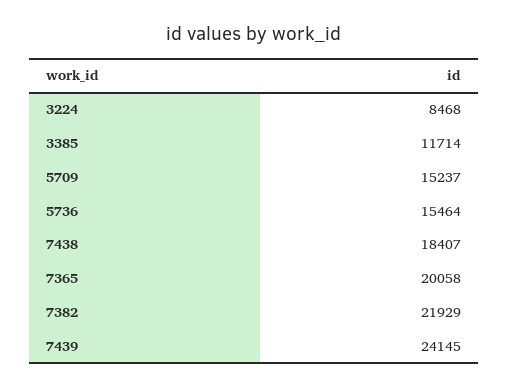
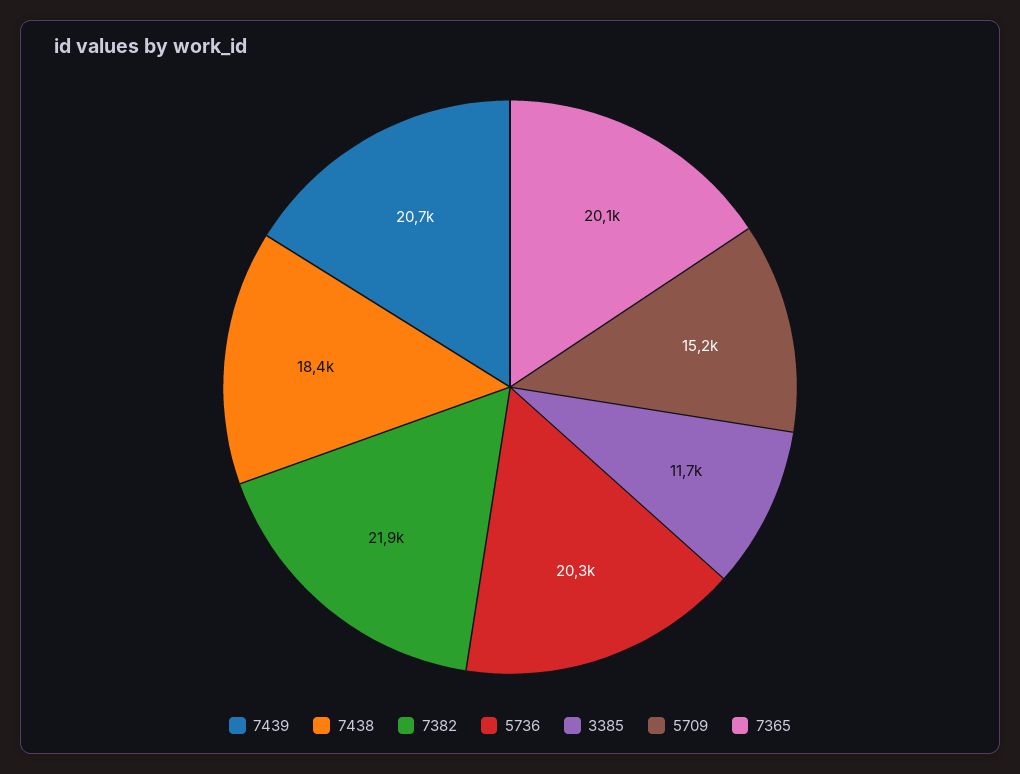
  {
-   "3224": 8468,
    "3385": 11714,
    "5709": 15237,
-   "5736": 15464,
+   "5736": 20300,
    "7438": 18407,
    "7365": 20058,
    "7382": 21929,
-   "7439": 24145
+   "7439": 20700
  }

